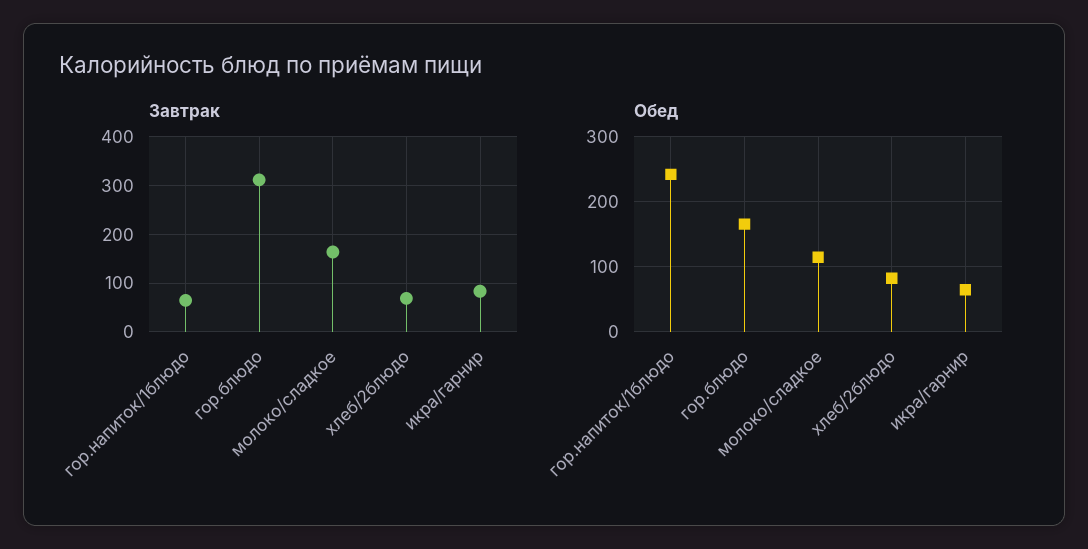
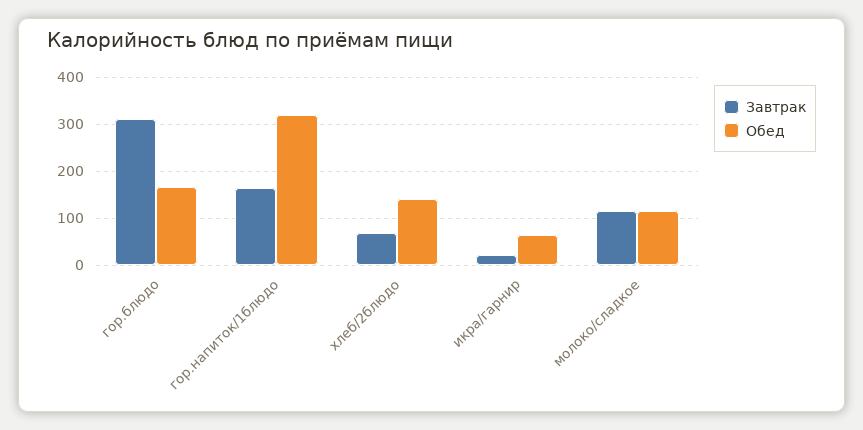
  {
    "Завтрак": {
-     "гор.напиток/1блюдо": 60,
+     "гор.напиток/1блюдо": 160,
      "гор.блюдо": 320,
-     "молоко/сладкое": 160,
+     "молоко/сладкое": 120,
      "хлеб/2блюдо": 60,
-     "икра/гарнир": 80
+     "икра/гарнир": 20
    },
    "Обед": {
-     "гор.напиток/1блюдо": 240,
+     "гор.напиток/1блюдо": 320,
      "гор.блюдо": 170,
      "молоко/сладкое": 110,
-     "хлеб/2блюдо": 80,
+     "хлеб/2блюдо": 140,
      "икра/гарнир": 60
    }
  }

